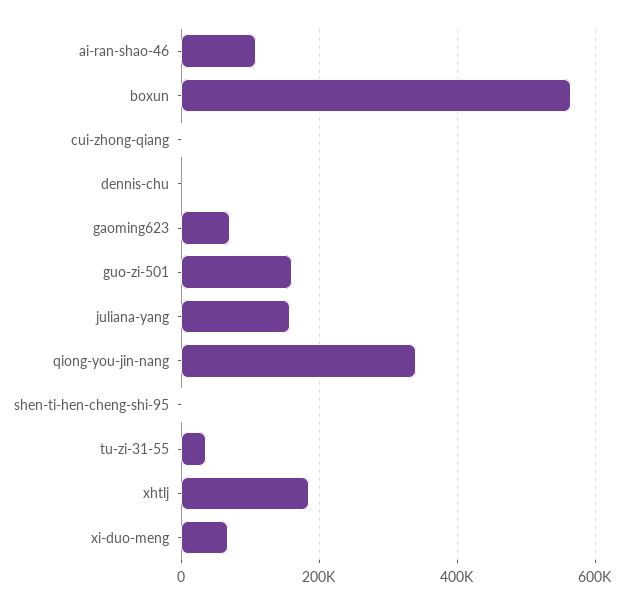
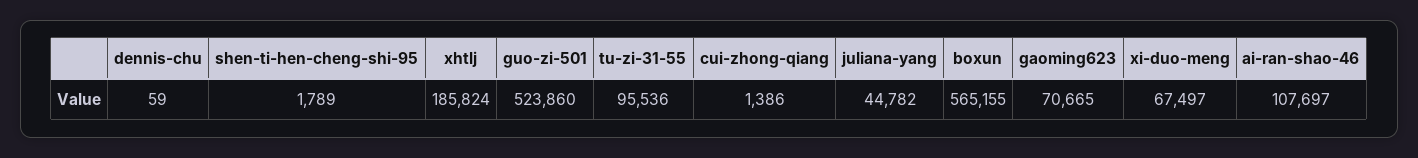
  {
    "ai-ran-shao-46": 107697,
    "boxun": 565155,
    "cui-zhong-qiang": 1386,
    "dennis-chu": 59,
    "gaoming623": 70665,
-   "guo-zi-501": 160000,
+   "guo-zi-501": 523860,
-   "juliana-yang": 160000,
+   "juliana-yang": 44782,
-   "qiong-you-jin-nang": 340000,
    "shen-ti-hen-cheng-shi-95": 1789,
-   "tu-zi-31-55": 40000,
+   "tu-zi-31-55": 95536,
    "xhtlj": 185824,
    "xi-duo-meng": 67497
  }

